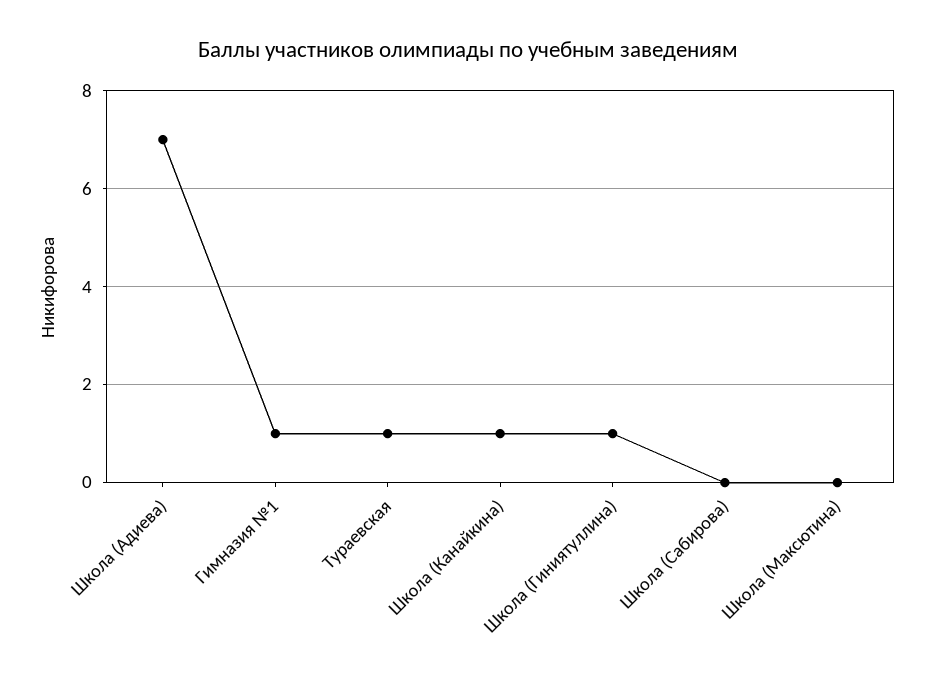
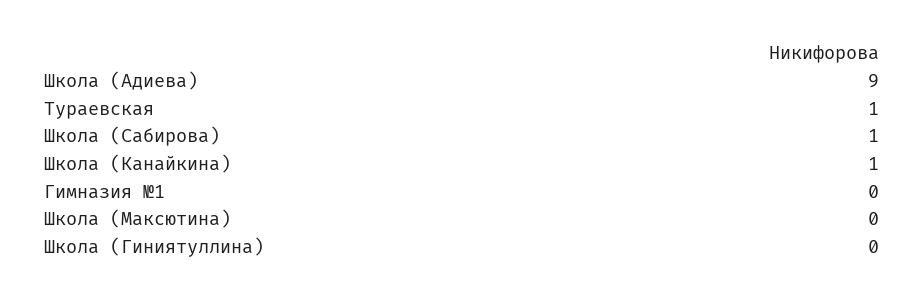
  {
-   "Школа (Адиева)": 7,
+   "Школа (Адиева)": 9,
-   "Гимназия №1": 1,
+   "Гимназия №1": 0,
    "Тураевская": 1,
    "Школа (Канайкина)": 1,
-   "Школа (Гиниятуллина)": 1,
+   "Школа (Гиниятуллина)": 0,
-   "Школа (Сабирова)": 0,
+   "Школа (Сабирова)": 1,
    "Школа (Максютина)": 0
  }

